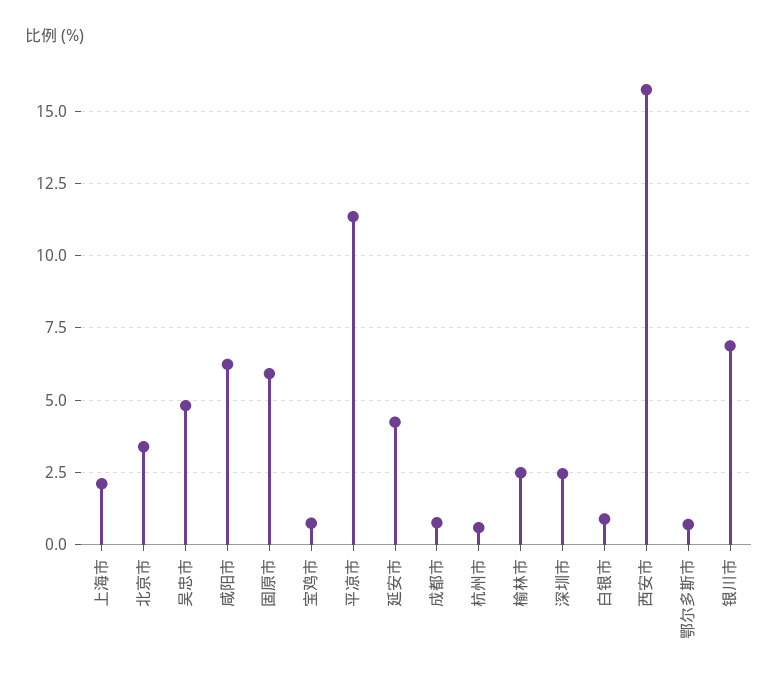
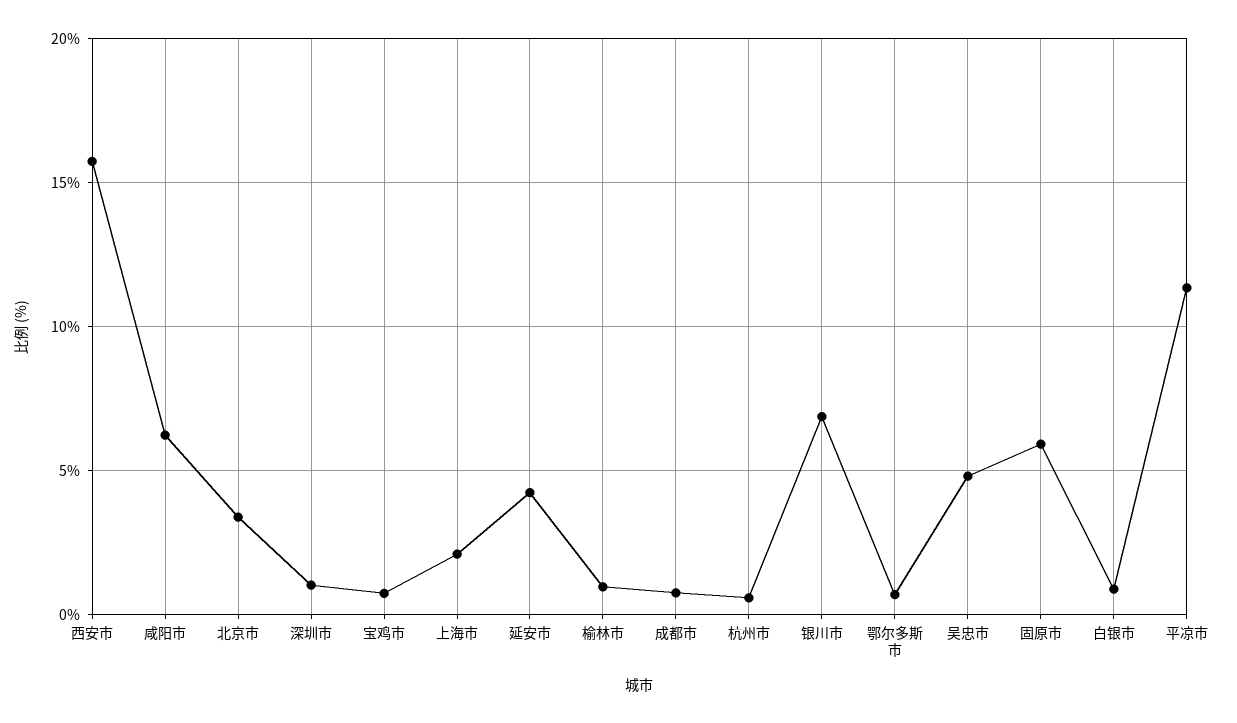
  {
    "上海市": 2,
    "北京市": 3.5,
    "吴忠市": 4.75,
    "咸阳市": 6.25,
    "固原市": 6,
    "宝鸡市": 0.75,
    "平凉市": 11.25,
    "延安市": 4.25,
    "成都市": 0.75,
    "杭州市": 0.5,
-   "榆林市": 2.5,
+   "榆林市": 1,
-   "深圳市": 2.5,
+   "深圳市": 1,
    "白银市": 1,
    "西安市": 15.75,
    "鄂尔多斯市": 0.75,
    "银川市": 7
  }

